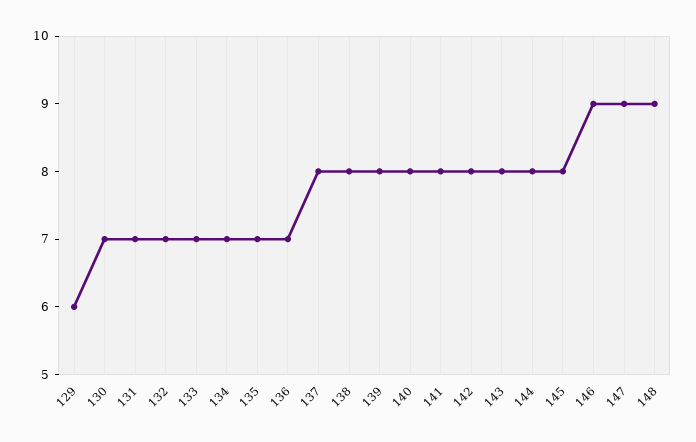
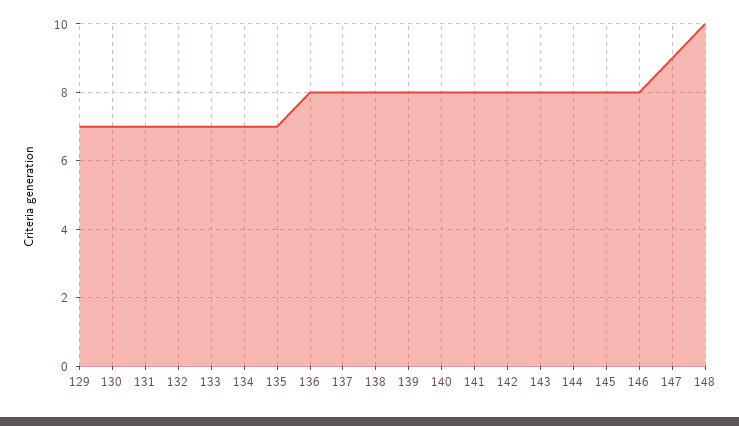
  {
-   "129": 6,
+   "129": 7,
    "130": 7,
    "131": 7,
    "132": 7,
    "133": 7,
    "134": 7,
    "135": 7,
-   "136": 7,
+   "136": 8,
    "137": 8,
    "138": 8,
    "139": 8,
    "140": 8,
    "141": 8,
    "142": 8,
    "143": 8,
    "144": 8,
    "145": 8,
-   "146": 9,
+   "146": 8,
    "147": 9,
-   "148": 9
+   "148": 10
  }

